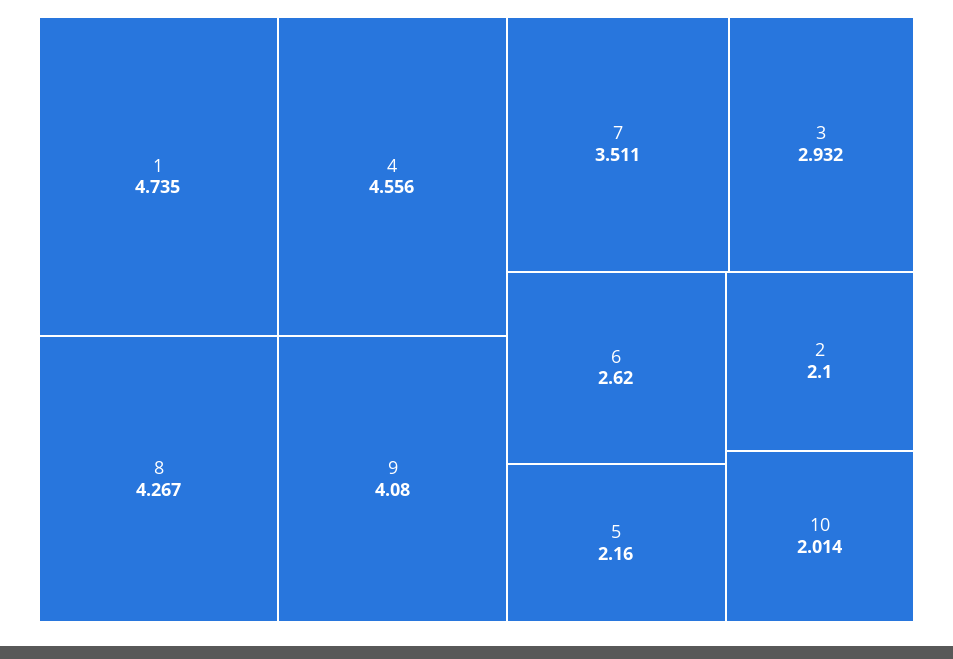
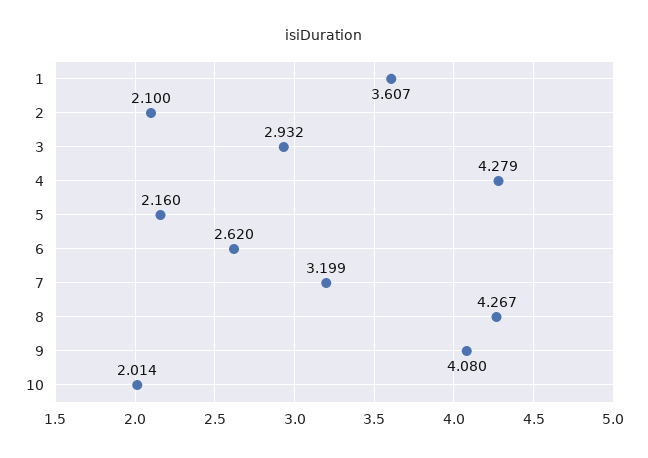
  {
-   "1": 4.735,
+   "1": 3.607,
-   "4": 4.556,
+   "4": 4.279,
    "8": 4.267,
    "9": 4.08,
-   "7": 3.511,
+   "7": 3.199,
    "3": 2.932,
    "6": 2.62,
    "5": 2.16,
    "2": 2.1,
    "10": 2.014
  }

